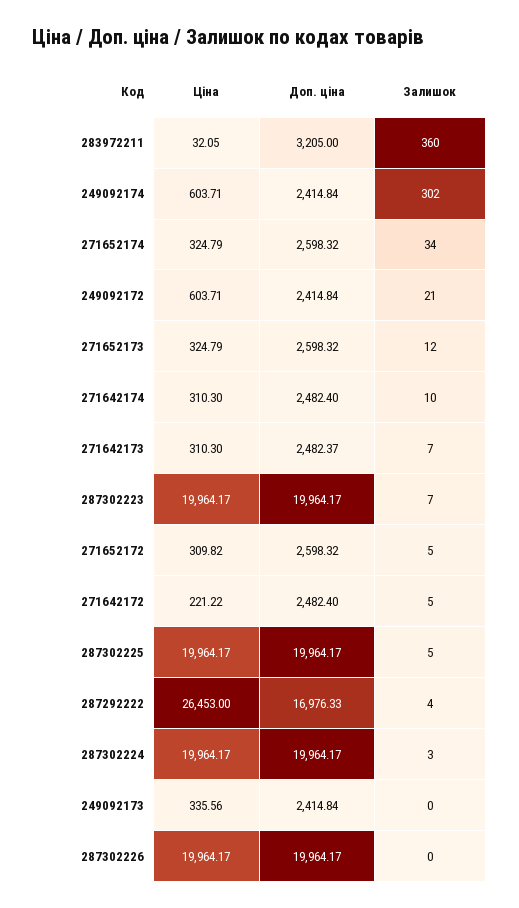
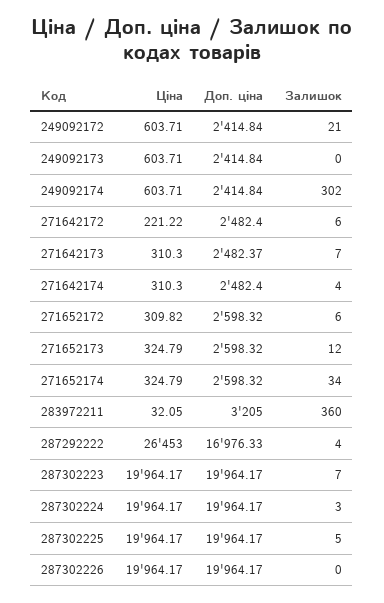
  {
    "Ціна": {
      "283972211": 32.05,
      "249092174": 603.71,
      "271652174": 324.79,
      "249092172": 603.71,
      "271652173": 324.79,
      "271642174": 310.3,
      "271642173": 310.3,
      "287302223": 19964.17,
      "271652172": 309.82,
      "271642172": 221.22,
      "287302225": 19964.17,
      "287292222": 26453,
      "287302224": 19964.17,
-     "249092173": 335.56,
+     "249092173": 603.71,
      "287302226": 19964.17
    },
    "Доп. ціна": {
      "283972211": 3205,
      "249092174": 2414.84,
      "271652174": 2598.32,
      "249092172": 2414.84,
      "271652173": 2598.32,
      "271642174": 2482.4,
      "271642173": 2482.37,
      "287302223": 19964.17,
      "271652172": 2598.32,
      "271642172": 2482.4,
      "287302225": 19964.17,
      "287292222": 16976.33,
      "287302224": 19964.17,
      "249092173": 2414.84,
      "287302226": 19964.17
    },
    "Залишок": {
      "283972211": 360,
      "249092174": 302,
      "271652174": 34,
      "249092172": 21,
      "271652173": 12,
-     "271642174": 10,
+     "271642174": 4,
      "271642173": 7,
      "287302223": 7,
-     "271652172": 5,
+     "271652172": 6,
-     "271642172": 5,
+     "271642172": 6,
      "287302225": 5,
      "287292222": 4,
      "287302224": 3,
      "249092173": 0,
      "287302226": 0
    }
  }

